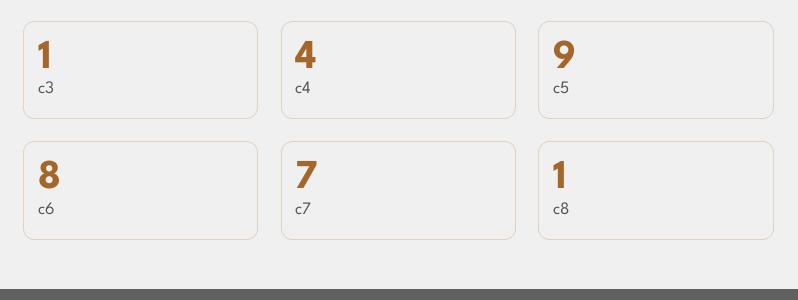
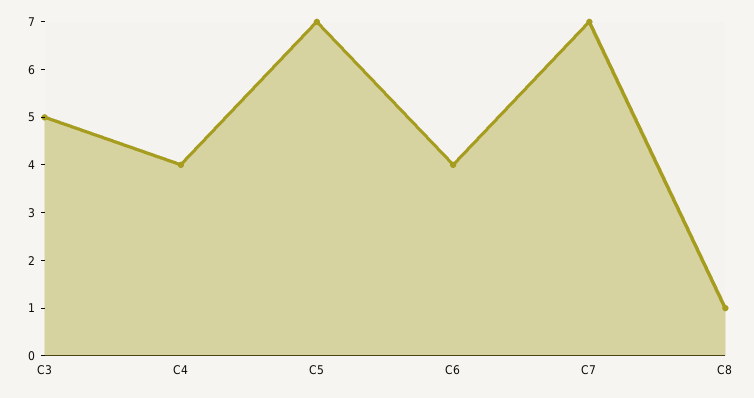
  {
-   "c3": 1,
+   "c3": 5,
    "c4": 4,
-   "c5": 9,
+   "c5": 7,
-   "c6": 8,
+   "c6": 4,
    "c7": 7,
    "c8": 1
  }

